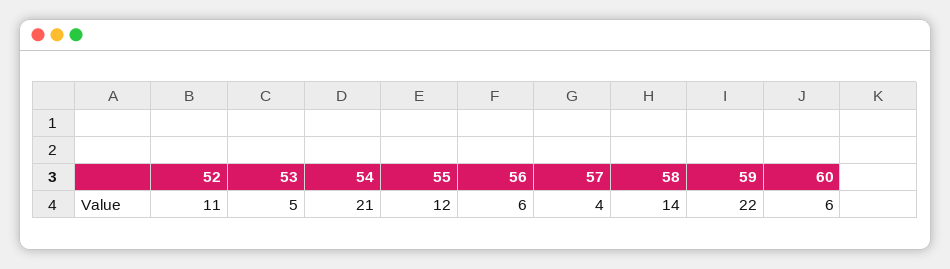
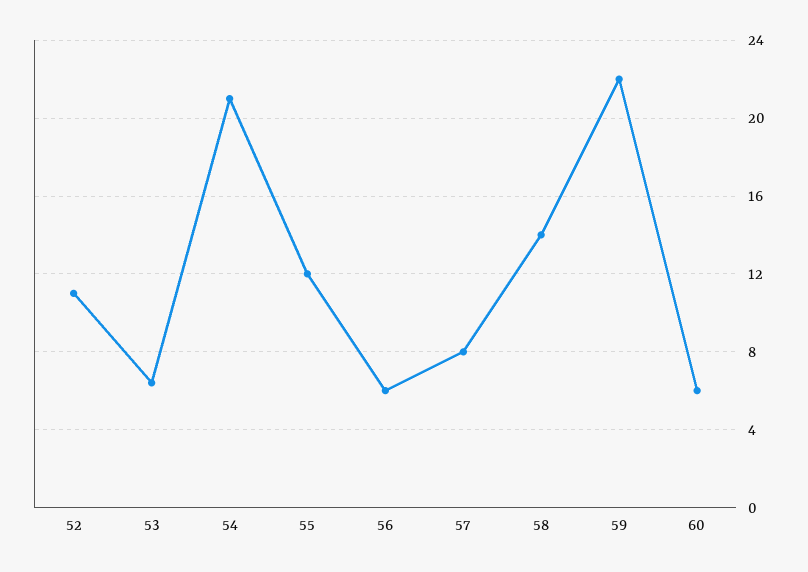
  {
    "52": 11,
-   "53": 5,
+   "53": 6.5,
    "54": 21,
    "55": 12,
    "56": 6,
-   "57": 4,
+   "57": 8,
    "58": 14,
    "59": 22,
    "60": 6
  }

